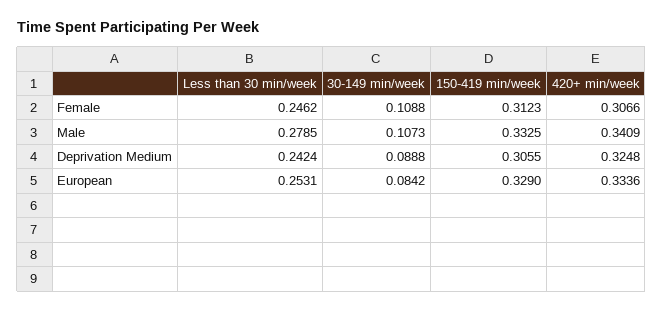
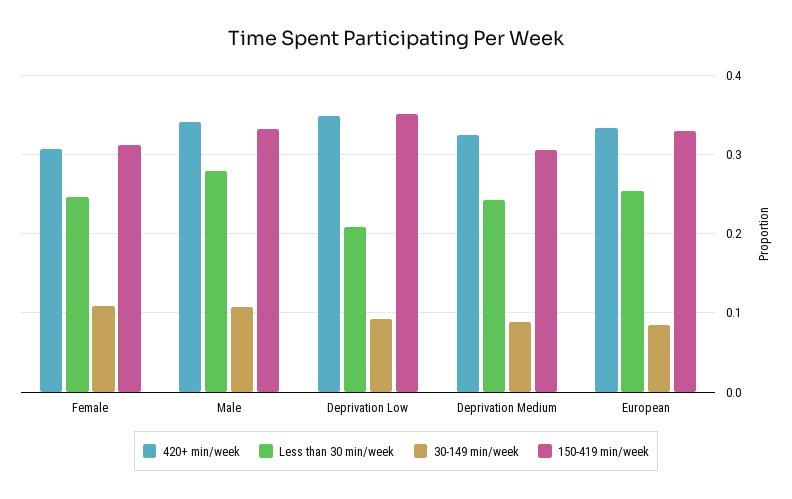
  {
    "Less than 30 min/week": {
      "Female": 0.2462,
      "Male": 0.2785,
      "Deprivation Medium": 0.2424,
-     "European": 0.2531
+     "European": 0.2531,
+     "Deprivation Low": 0.21
    },
    "30-149 min/week": {
      "Female": 0.1088,
      "Male": 0.1073,
      "Deprivation Medium": 0.0888,
-     "European": 0.0842
+     "European": 0.0842,
+     "Deprivation Low": 0.09
    },
    "150-419 min/week": {
      "Female": 0.3123,
      "Male": 0.3325,
      "Deprivation Medium": 0.3055,
-     "European": 0.329
+     "European": 0.329,
+     "Deprivation Low": 0.35
    },
    "420+ min/week": {
      "Female": 0.3066,
      "Male": 0.3409,
      "Deprivation Medium": 0.3248,
-     "European": 0.3336
+     "European": 0.3336,
+     "Deprivation Low": 0.35
    }
  }

